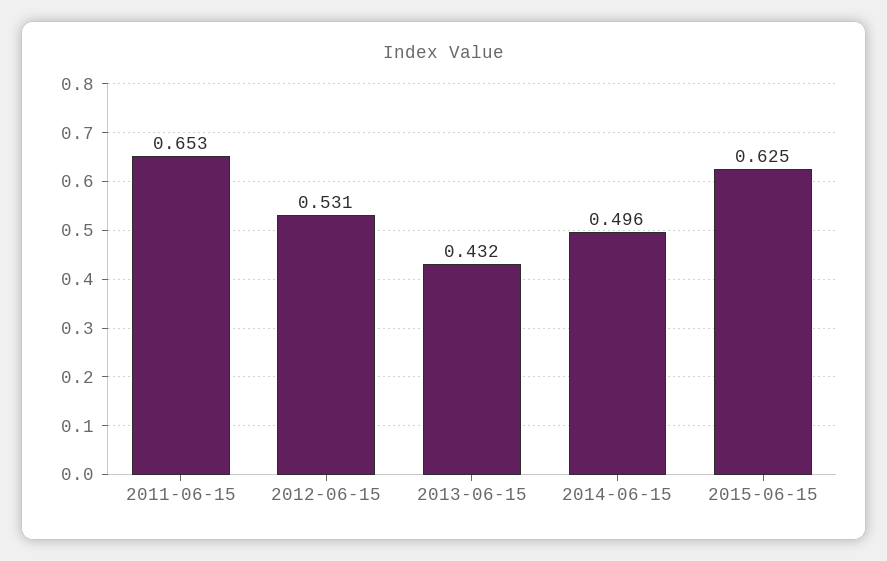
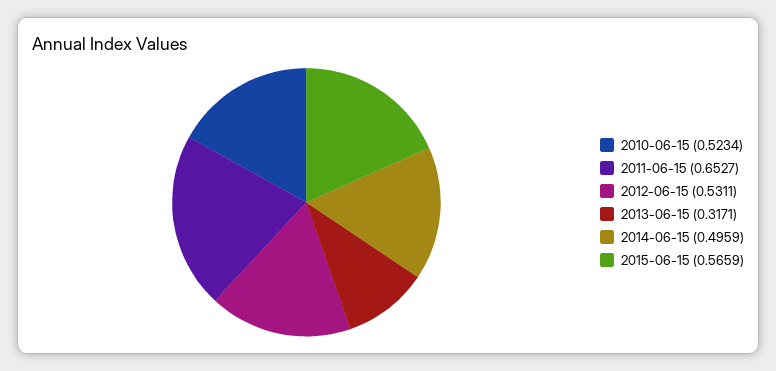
  {
    "2011-06-15": 0.6527,
    "2012-06-15": 0.5311,
-   "2013-06-15": 0.432,
+   "2013-06-15": 0.3171,
    "2014-06-15": 0.4959,
-   "2015-06-15": 0.625
+   "2015-06-15": 0.5659,
+   "2010-06-15": 0.5234
  }

